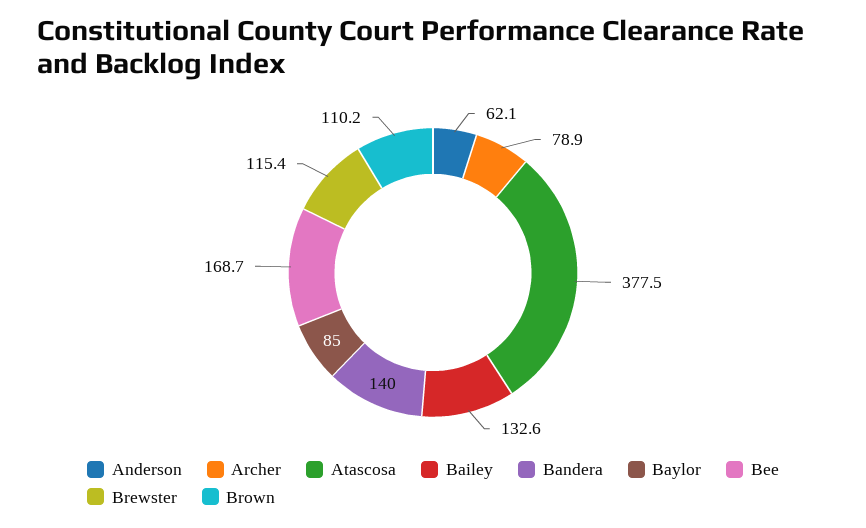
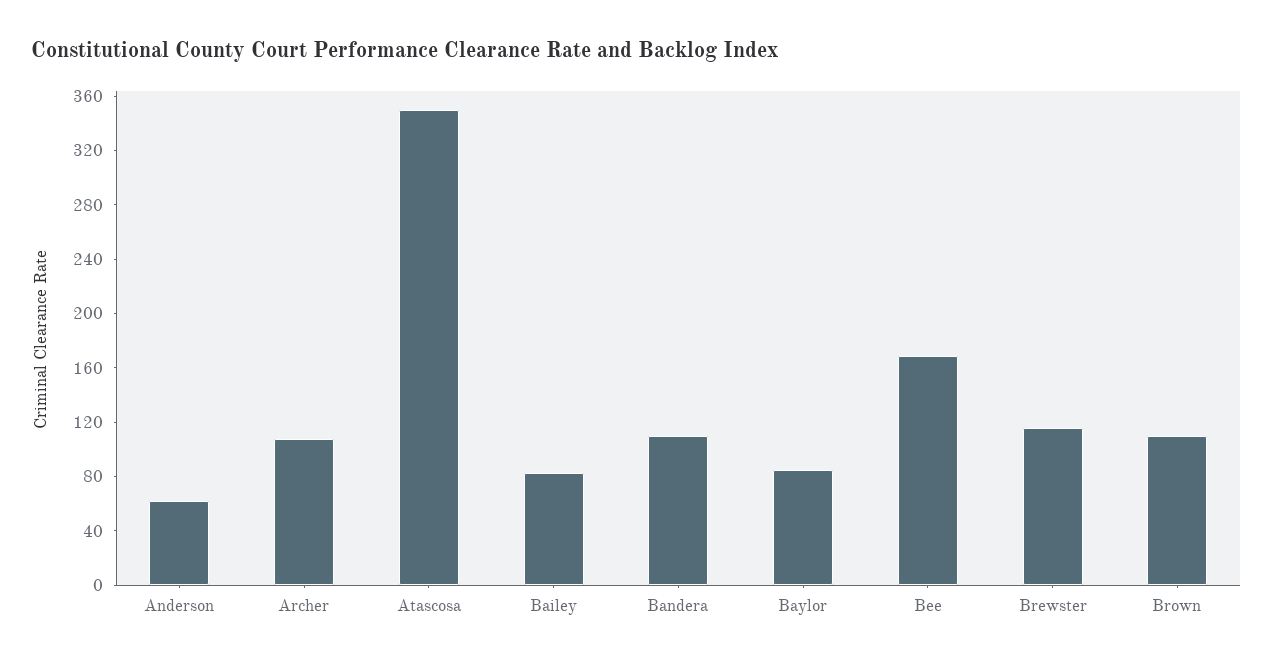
  {
    "Anderson": 62.1,
-   "Archer": 78.9,
+   "Archer": 110,
-   "Atascosa": 377.5,
+   "Atascosa": 350,
-   "Bailey": 132.6,
+   "Bailey": 80,
-   "Bandera": 140,
+   "Bandera": 110,
    "Baylor": 85,
    "Bee": 168.7,
    "Brewster": 115.4,
    "Brown": 110.2
  }

